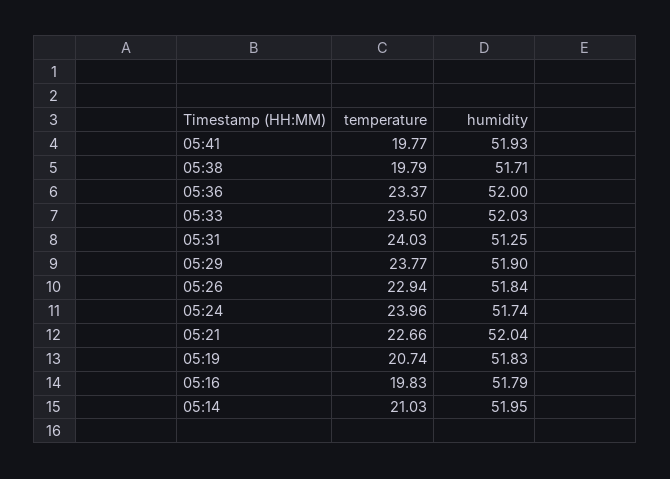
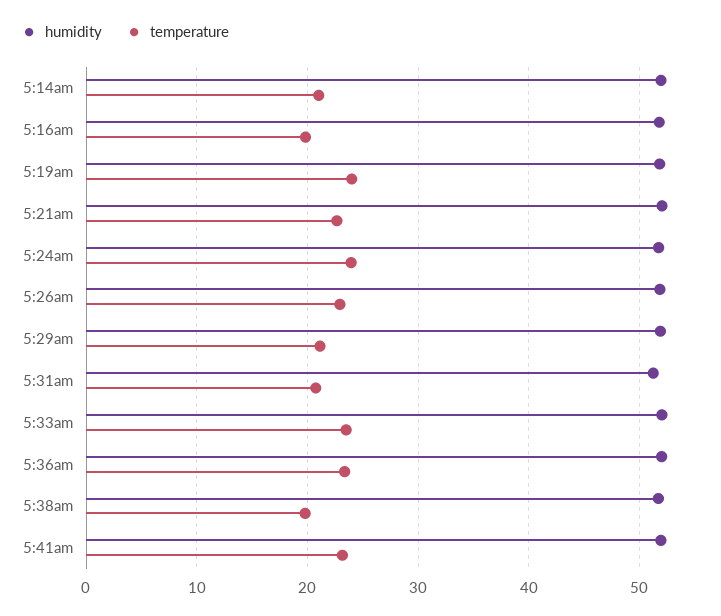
  {
    "temperature": {
-     "05:41": 19.77,
+     "05:41": 23,
      "05:38": 19.79,
      "05:36": 23.37,
      "05:33": 23.5,
-     "05:31": 24.03,
+     "05:31": 21,
-     "05:29": 23.77,
+     "05:29": 21,
      "05:26": 22.94,
      "05:24": 23.96,
      "05:21": 22.66,
-     "05:19": 20.74,
+     "05:19": 24,
      "05:16": 19.83,
      "05:14": 21.03
    },
    "humidity": {
      "05:41": 51.93,
      "05:38": 51.71,
      "05:36": 52,
      "05:33": 52.03,
      "05:31": 51.25,
      "05:29": 51.9,
      "05:26": 51.84,
      "05:24": 51.74,
      "05:21": 52.04,
      "05:19": 51.83,
      "05:16": 51.79,
      "05:14": 51.95
    }
  }

